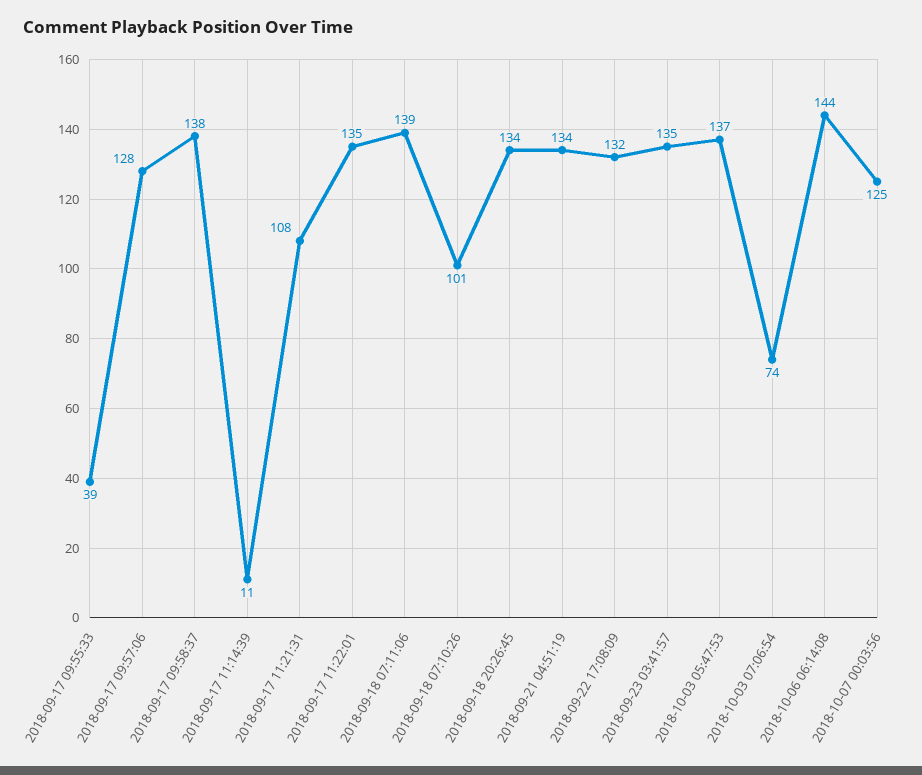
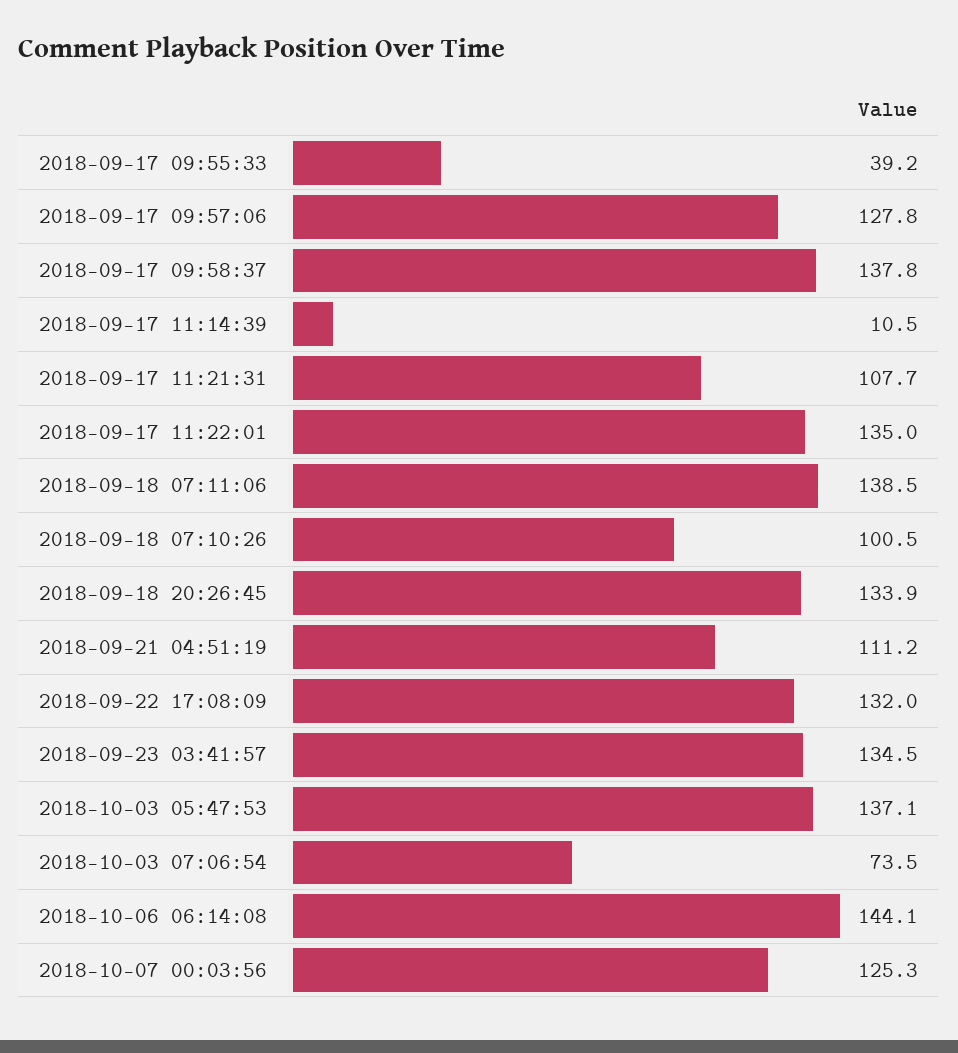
  {
    "2018-09-17 09:55:33": 39.2,
    "2018-09-17 09:57:06": 127.8,
    "2018-09-17 09:58:37": 137.8,
    "2018-09-17 11:14:39": 10.5,
    "2018-09-17 11:21:31": 107.7,
    "2018-09-17 11:22:01": 135,
    "2018-09-18 07:11:06": 138.5,
    "2018-09-18 07:10:26": 100.5,
    "2018-09-18 20:26:45": 133.9,
-   "2018-09-21 04:51:19": 134,
+   "2018-09-21 04:51:19": 111.2,
    "2018-09-22 17:08:09": 132,
    "2018-09-23 03:41:57": 134.5,
    "2018-10-03 05:47:53": 137.1,
    "2018-10-03 07:06:54": 73.5,
    "2018-10-06 06:14:08": 144.1,
    "2018-10-07 00:03:56": 125.3
  }

